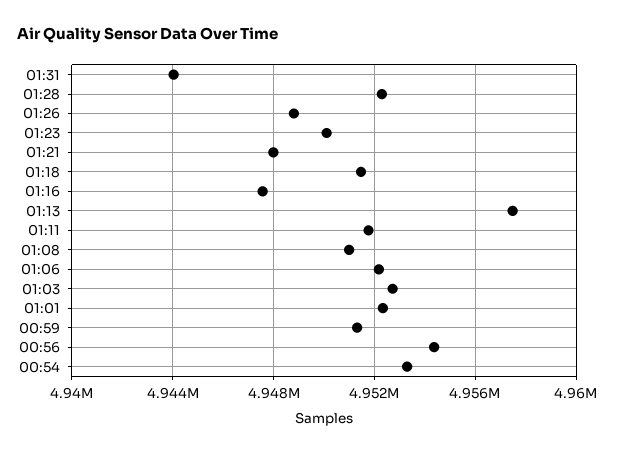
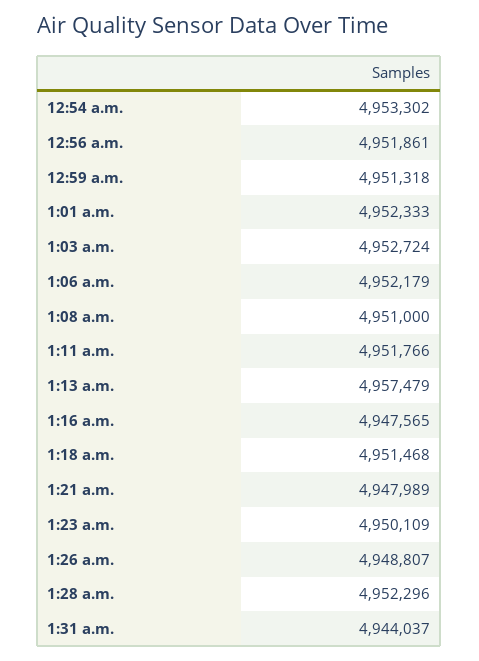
  {
    "01:31": 4944037,
    "01:28": 4952296,
    "01:26": 4948807,
    "01:23": 4950109,
    "01:21": 4947989,
    "01:18": 4951468,
    "01:16": 4947565,
    "01:13": 4957479,
    "01:11": 4951766,
    "01:08": 4951000,
    "01:06": 4952179,
    "01:03": 4952724,
    "01:01": 4952333,
    "00:59": 4951318,
-   "00:56": 4954500,
+   "00:56": 4951861,
    "00:54": 4953302
  }

